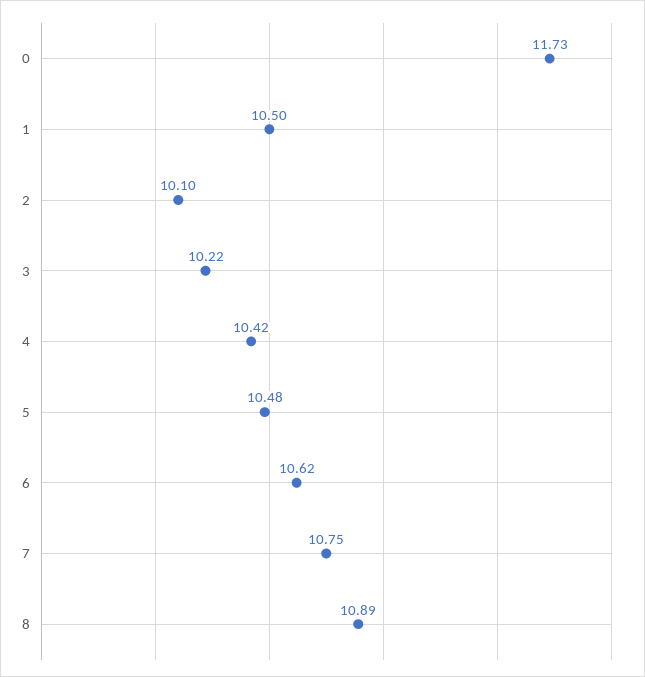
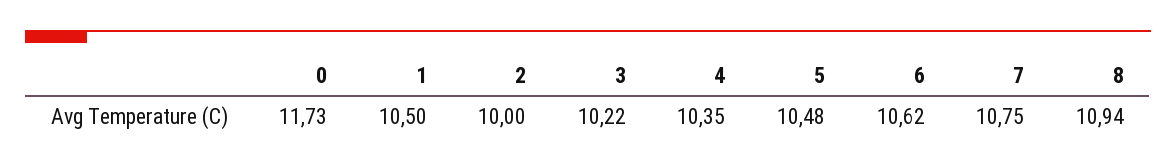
  {
    "0": 11.73,
    "1": 10.5,
-   "2": 10.1,
+   "2": 10,
    "3": 10.22,
-   "4": 10.42,
+   "4": 10.35,
    "5": 10.48,
    "6": 10.62,
    "7": 10.75,
-   "8": 10.89
+   "8": 10.94
  }

